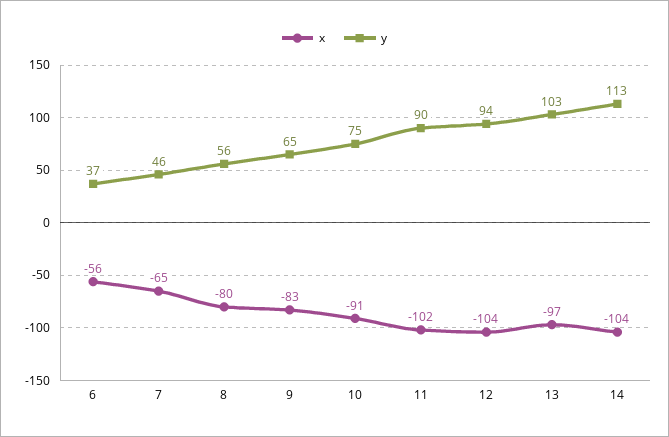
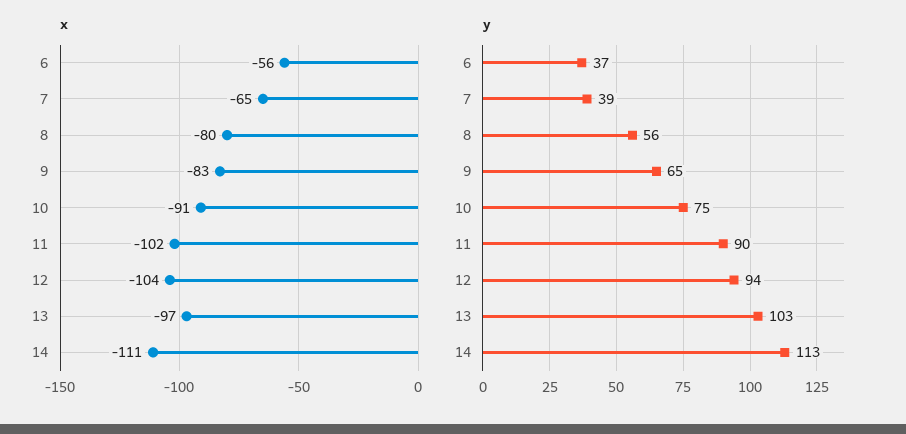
  {
    "x": {
      "6": -56,
      "7": -65,
      "8": -80,
      "9": -83,
      "10": -91,
      "11": -102,
      "12": -104,
      "13": -97,
-     "14": -104
+     "14": -111
    },
    "y": {
      "6": 37,
-     "7": 46,
+     "7": 39,
      "8": 56,
      "9": 65,
      "10": 75,
      "11": 90,
      "12": 94,
      "13": 103,
      "14": 113
    }
  }

